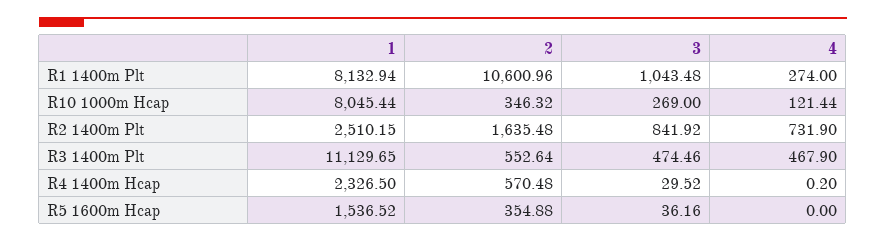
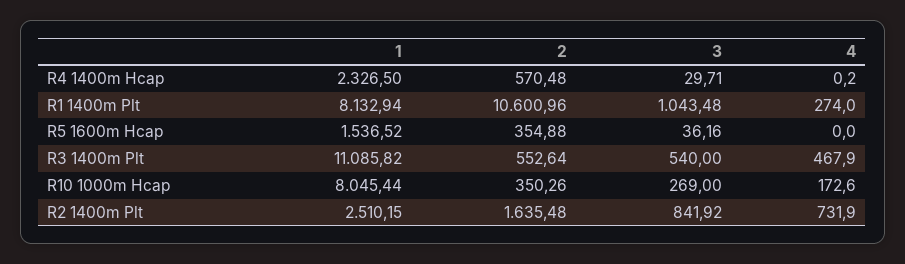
  {
    "1": {
      "R1 1400m Plt": 8132.94,
      "R10 1000m Hcap": 8045.44,
      "R2 1400m Plt": 2510.15,
-     "R3 1400m Plt": 11129.65,
+     "R3 1400m Plt": 11085.82,
      "R4 1400m Hcap": 2326.5,
      "R5 1600m Hcap": 1536.52
    },
    "2": {
      "R1 1400m Plt": 10600.96,
-     "R10 1000m Hcap": 346.32,
+     "R10 1000m Hcap": 350.26,
      "R2 1400m Plt": 1635.48,
      "R3 1400m Plt": 552.64,
      "R4 1400m Hcap": 570.48,
      "R5 1600m Hcap": 354.88
    },
    "3": {
      "R1 1400m Plt": 1043.48,
      "R10 1000m Hcap": 269,
      "R2 1400m Plt": 841.92,
-     "R3 1400m Plt": 474.46,
+     "R3 1400m Plt": 540,
-     "R4 1400m Hcap": 29.52,
+     "R4 1400m Hcap": 29.71,
      "R5 1600m Hcap": 36.16
    },
    "4": {
      "R1 1400m Plt": 274,
-     "R10 1000m Hcap": 121.44,
+     "R10 1000m Hcap": 172.6,
      "R2 1400m Plt": 731.9,
      "R3 1400m Plt": 467.9,
      "R4 1400m Hcap": 0.2,
      "R5 1600m Hcap": 0
    }
  }

